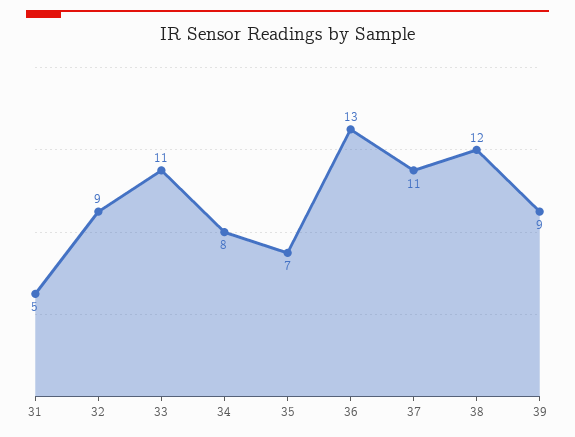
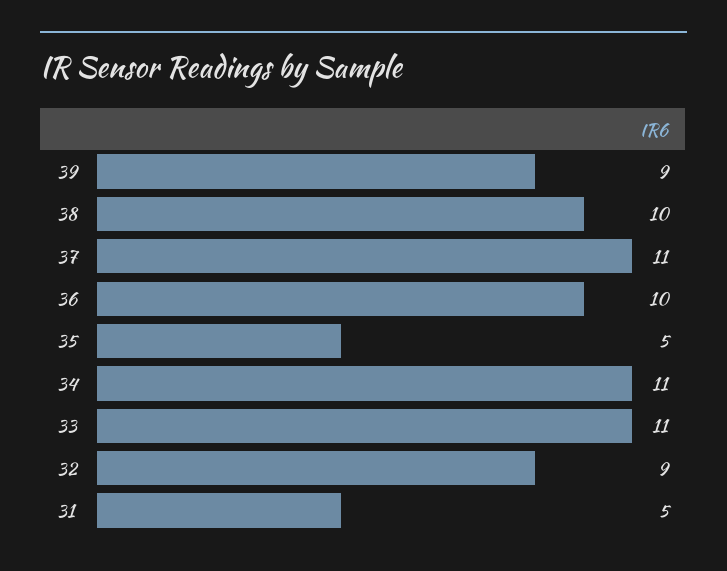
  {
    "31": 5,
    "32": 9,
    "33": 11,
-   "34": 8,
+   "34": 11,
-   "35": 7,
+   "35": 5,
-   "36": 13,
+   "36": 10,
    "37": 11,
-   "38": 12,
+   "38": 10,
    "39": 9
  }

